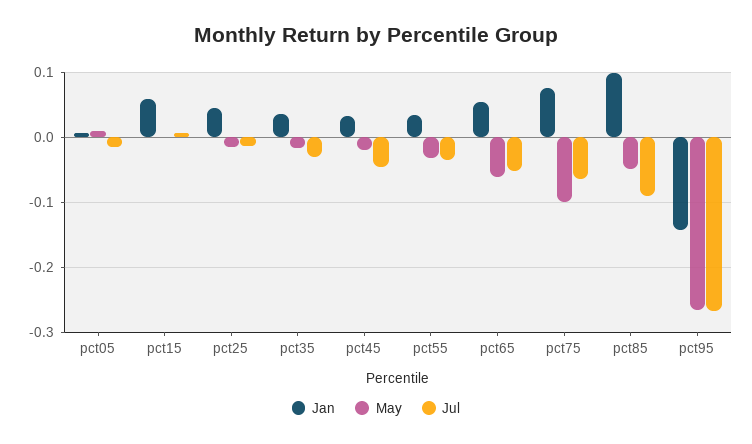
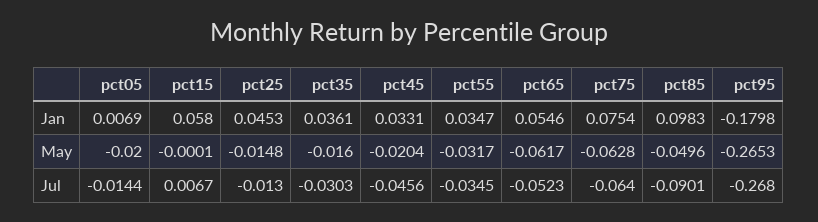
  {
    "Jan": {
      "pct05": 0.0069,
      "pct15": 0.058,
      "pct25": 0.0453,
      "pct35": 0.0361,
      "pct45": 0.0331,
      "pct55": 0.0347,
      "pct65": 0.0546,
      "pct75": 0.0754,
      "pct85": 0.0983,
-     "pct95": -0.14
+     "pct95": -0.1798
    },
    "May": {
-     "pct05": 0.01,
+     "pct05": -0.02,
      "pct15": -0.0001,
      "pct25": -0.0148,
      "pct35": -0.016,
      "pct45": -0.0204,
      "pct55": -0.0317,
      "pct65": -0.0617,
-     "pct75": -0.1,
+     "pct75": -0.0628,
      "pct85": -0.0496,
      "pct95": -0.2653
    },
    "Jul": {
      "pct05": -0.0144,
      "pct15": 0.0067,
      "pct25": -0.013,
      "pct35": -0.0303,
      "pct45": -0.0456,
      "pct55": -0.0345,
      "pct65": -0.0523,
      "pct75": -0.064,
      "pct85": -0.0901,
      "pct95": -0.268
    }
  }

